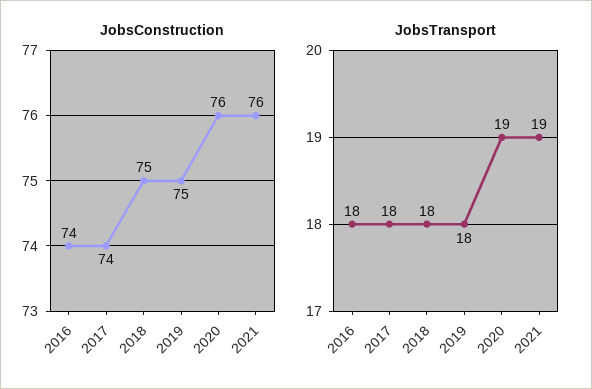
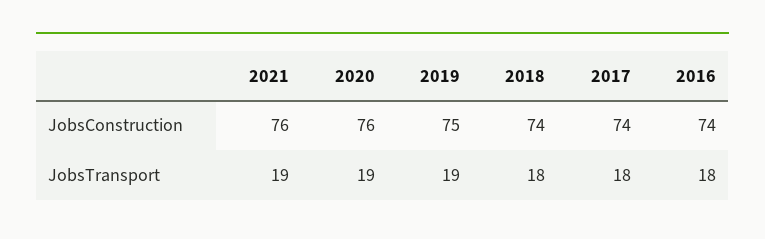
  {
    "JobsConstruction": {
      "2016": 74,
      "2017": 74,
-     "2018": 75,
+     "2018": 74,
      "2019": 75,
      "2020": 76,
      "2021": 76
    },
    "JobsTransport": {
      "2016": 18,
      "2017": 18,
      "2018": 18,
-     "2019": 18,
+     "2019": 19,
      "2020": 19,
      "2021": 19
    }
  }

